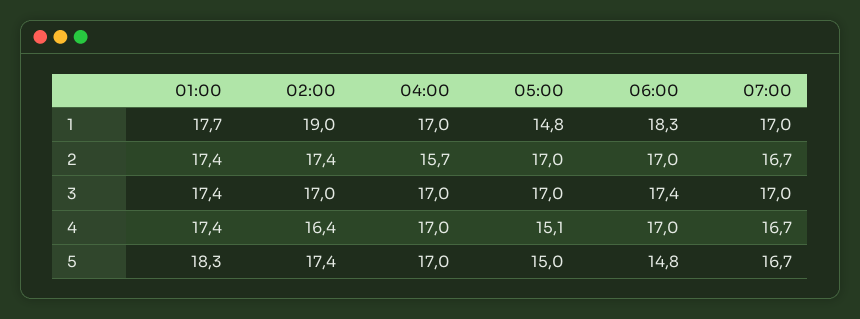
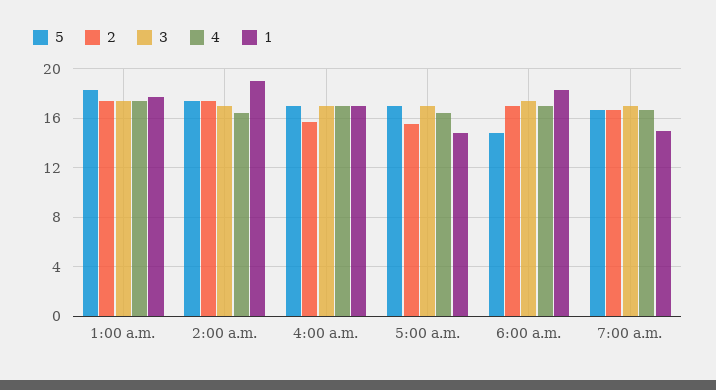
  {
    "1": {
      "01:00": 17.7,
      "02:00": 19,
      "04:00": 17,
      "05:00": 14.8,
      "06:00": 18.3,
-     "07:00": 17
+     "07:00": 15
    },
    "2": {
      "01:00": 17.4,
      "02:00": 17.4,
      "04:00": 15.7,
-     "05:00": 17,
+     "05:00": 15.5,
      "06:00": 17,
      "07:00": 16.7
    },
    "3": {
      "01:00": 17.4,
      "02:00": 17,
      "04:00": 17,
      "05:00": 17,
      "06:00": 17.4,
      "07:00": 17
    },
    "4": {
      "01:00": 17.4,
      "02:00": 16.4,
      "04:00": 17,
-     "05:00": 15.1,
+     "05:00": 16.5,
      "06:00": 17,
      "07:00": 16.7
    },
    "5": {
      "01:00": 18.3,
      "02:00": 17.4,
      "04:00": 17,
-     "05:00": 15,
+     "05:00": 17,
      "06:00": 14.8,
      "07:00": 16.7
    }
  }

